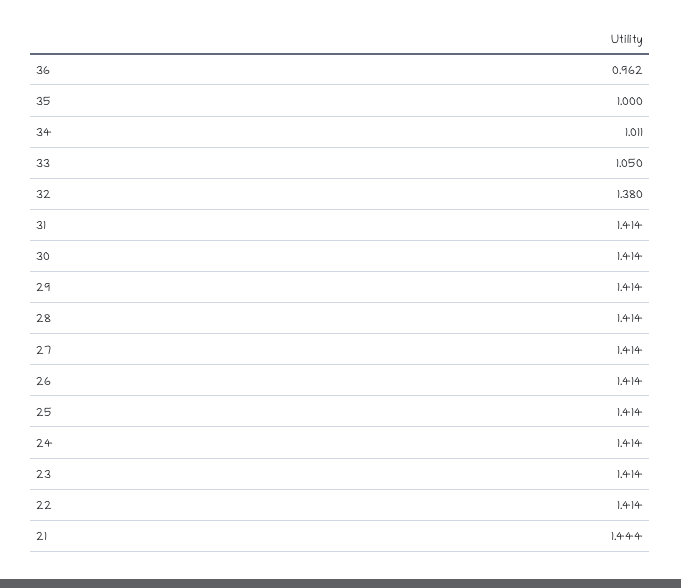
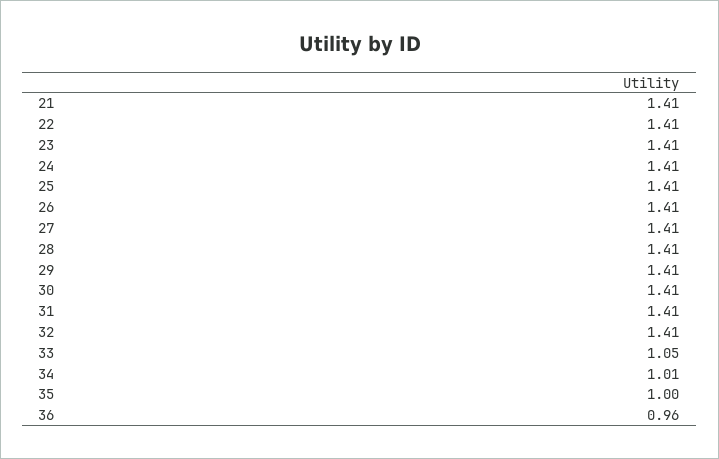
  {
    "36": 0.962,
    "35": 1,
    "34": 1.011,
    "33": 1.05,
-   "32": 1.38,
+   "32": 1.41,
    "31": 1.414,
    "30": 1.414,
    "29": 1.414,
    "28": 1.414,
    "27": 1.414,
    "26": 1.414,
    "25": 1.414,
    "24": 1.414,
    "23": 1.414,
    "22": 1.414,
-   "21": 1.444
+   "21": 1.41
  }

